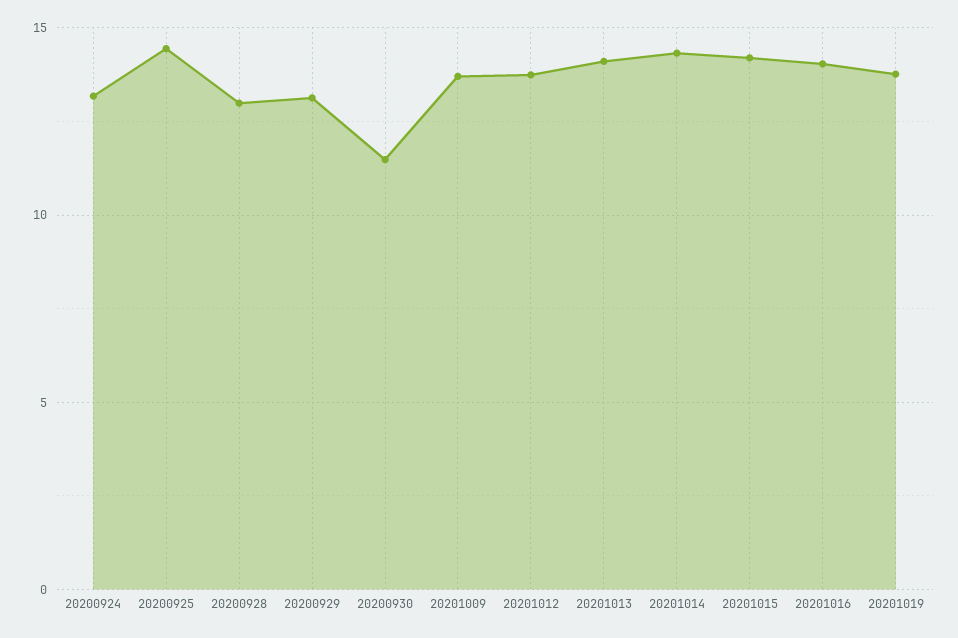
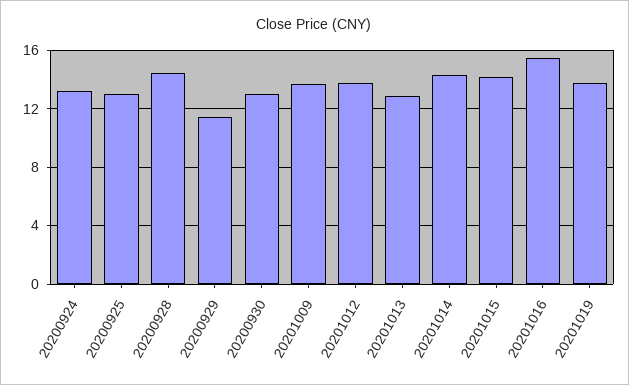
  {
    "20200924": 13,
-   "20200925": 14.5,
+   "20200925": 13,
-   "20200928": 13,
+   "20200928": 14.5,
-   "20200929": 13,
+   "20200929": 11.5,
-   "20200930": 11.5,
+   "20200930": 13,
    "20201009": 13.5,
    "20201012": 14,
-   "20201013": 14,
+   "20201013": 13,
    "20201014": 14.5,
    "20201015": 14,
-   "20201016": 14,
+   "20201016": 15.5,
    "20201019": 14
  }

